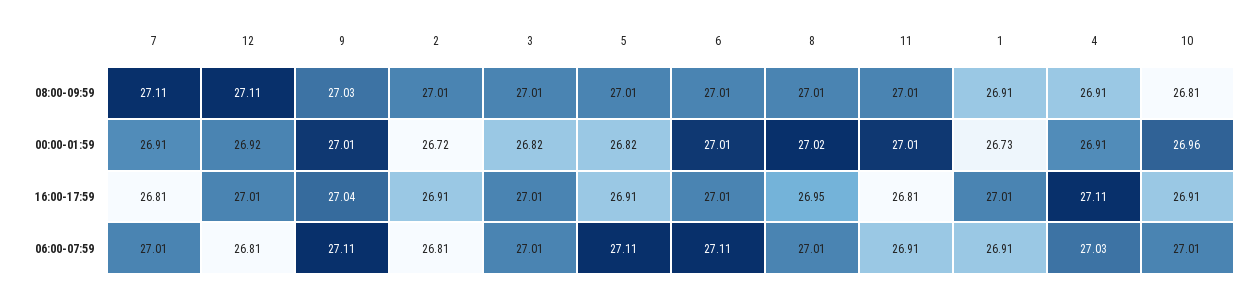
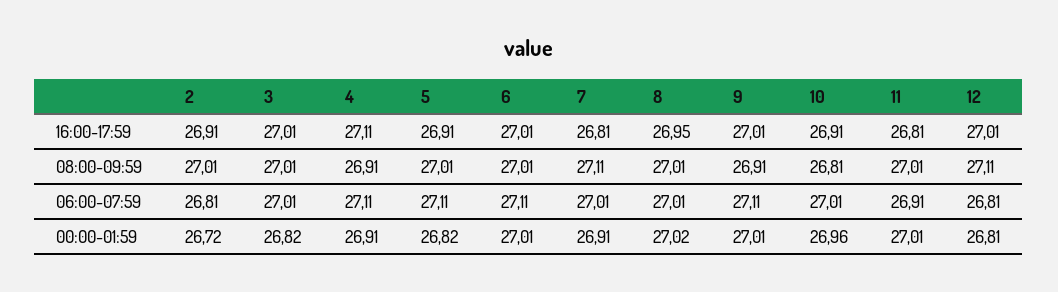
  {
    "7": {
      "08:00-09:59": 27.11,
      "00:00-01:59": 26.91,
      "16:00-17:59": 26.81,
      "06:00-07:59": 27.01
    },
    "12": {
      "08:00-09:59": 27.11,
-     "00:00-01:59": 26.92,
+     "00:00-01:59": 26.81,
      "16:00-17:59": 27.01,
      "06:00-07:59": 26.81
    },
    "9": {
-     "08:00-09:59": 27.03,
+     "08:00-09:59": 26.91,
      "00:00-01:59": 27.01,
-     "16:00-17:59": 27.04,
+     "16:00-17:59": 27.01,
      "06:00-07:59": 27.11
    },
    "2": {
      "08:00-09:59": 27.01,
      "00:00-01:59": 26.72,
      "16:00-17:59": 26.91,
      "06:00-07:59": 26.81
    },
    "3": {
      "08:00-09:59": 27.01,
      "00:00-01:59": 26.82,
      "16:00-17:59": 27.01,
      "06:00-07:59": 27.01
    },
    "5": {
      "08:00-09:59": 27.01,
      "00:00-01:59": 26.82,
      "16:00-17:59": 26.91,
      "06:00-07:59": 27.11
    },
    "6": {
      "08:00-09:59": 27.01,
      "00:00-01:59": 27.01,
      "16:00-17:59": 27.01,
      "06:00-07:59": 27.11
    },
    "8": {
      "08:00-09:59": 27.01,
      "00:00-01:59": 27.02,
      "16:00-17:59": 26.95,
      "06:00-07:59": 27.01
    },
    "11": {
      "08:00-09:59": 27.01,
      "00:00-01:59": 27.01,
      "16:00-17:59": 26.81,
      "06:00-07:59": 26.91
    },
-   "1": {
-     "08:00-09:59": 26.91,
-     "00:00-01:59": 26.73,
-     "16:00-17:59": 27.01,
-     "06:00-07:59": 26.91
-   },
    "4": {
      "08:00-09:59": 26.91,
      "00:00-01:59": 26.91,
      "16:00-17:59": 27.11,
-     "06:00-07:59": 27.03
+     "06:00-07:59": 27.11
    },
    "10": {
      "08:00-09:59": 26.81,
      "00:00-01:59": 26.96,
      "16:00-17:59": 26.91,
      "06:00-07:59": 27.01
    }
  }

